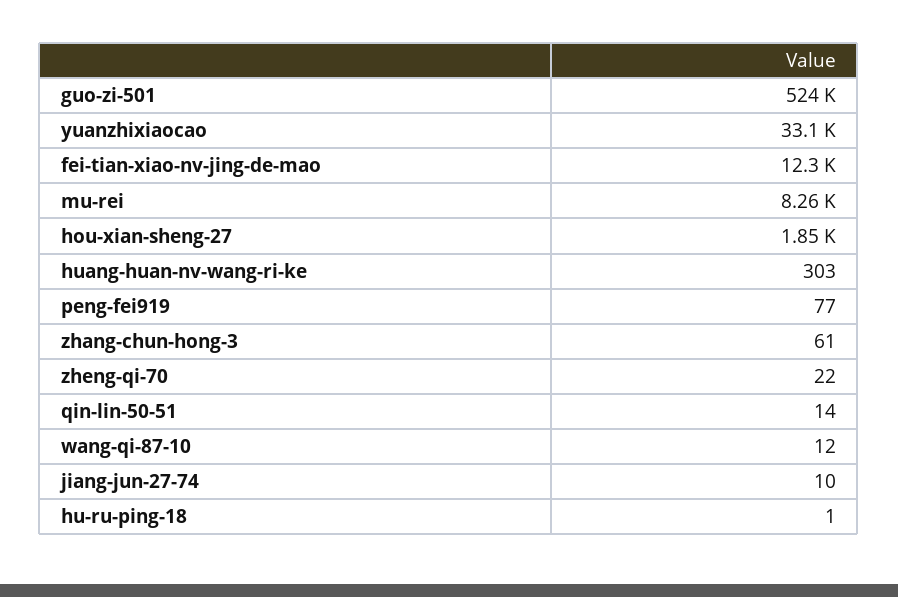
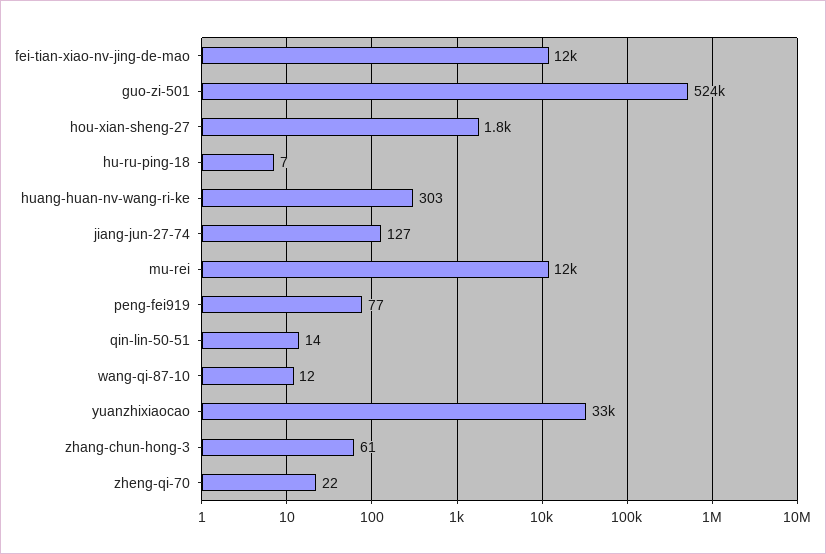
  {
    "guo-zi-501": 524000,
    "yuanzhixiaocao": 33100,
    "fei-tian-xiao-nv-jing-de-mao": 12300,
-   "mu-rei": 8260,
+   "mu-rei": 12000,
    "hou-xian-sheng-27": 1850,
    "huang-huan-nv-wang-ri-ke": 303,
    "peng-fei919": 77,
    "zhang-chun-hong-3": 61,
    "zheng-qi-70": 22,
    "qin-lin-50-51": 14,
    "wang-qi-87-10": 12,
-   "jiang-jun-27-74": 10,
+   "jiang-jun-27-74": 127,
-   "hu-ru-ping-18": 1
+   "hu-ru-ping-18": 7
  }

